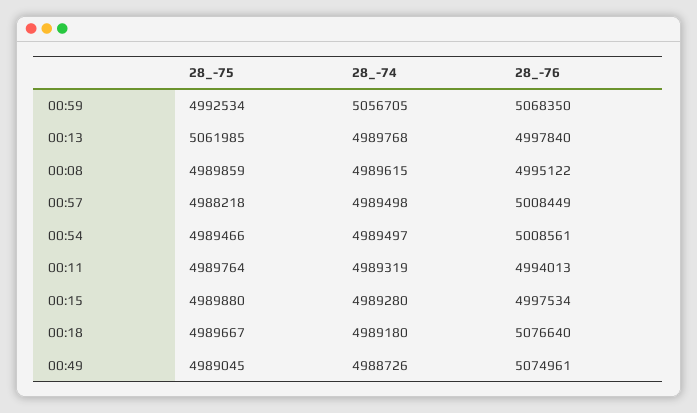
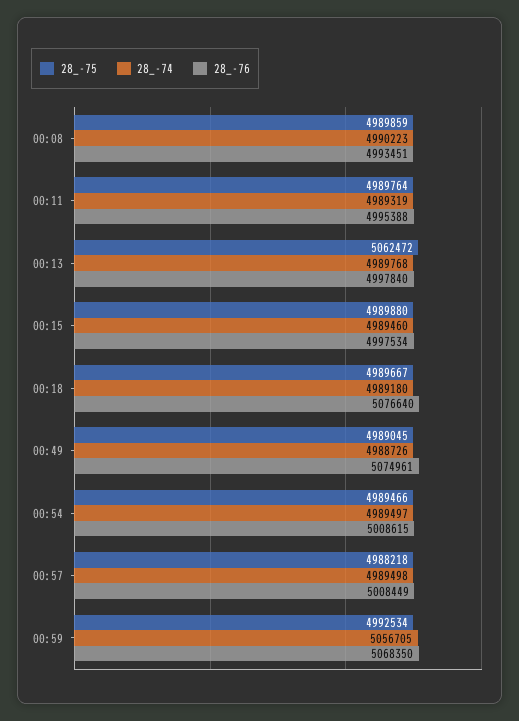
  {
    "28_-75": {
      "00:59": 4992534,
-     "00:13": 5061985,
+     "00:13": 5062472,
      "00:08": 4989859,
      "00:57": 4988218,
      "00:54": 4989466,
      "00:11": 4989764,
      "00:15": 4989880,
      "00:18": 4989667,
      "00:49": 4989045
    },
    "28_-74": {
      "00:59": 5056705,
      "00:13": 4989768,
-     "00:08": 4989615,
+     "00:08": 4990223,
      "00:57": 4989498,
      "00:54": 4989497,
      "00:11": 4989319,
-     "00:15": 4989280,
+     "00:15": 4989460,
      "00:18": 4989180,
      "00:49": 4988726
    },
    "28_-76": {
      "00:59": 5068350,
      "00:13": 4997840,
-     "00:08": 4995122,
+     "00:08": 4993451,
      "00:57": 5008449,
-     "00:54": 5008561,
+     "00:54": 5008615,
-     "00:11": 4994013,
+     "00:11": 4995388,
      "00:15": 4997534,
      "00:18": 5076640,
      "00:49": 5074961
    }
  }

